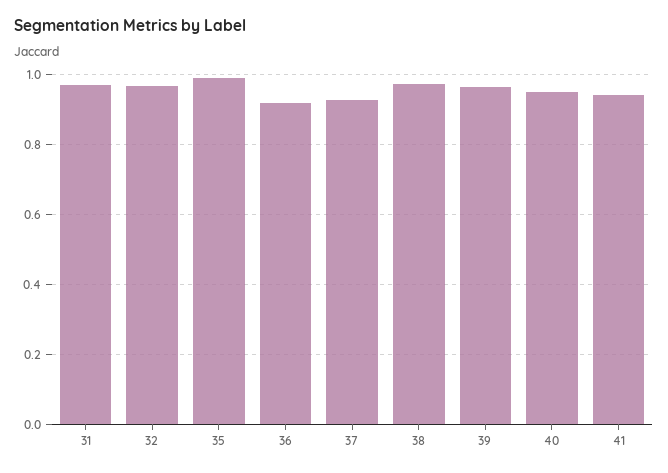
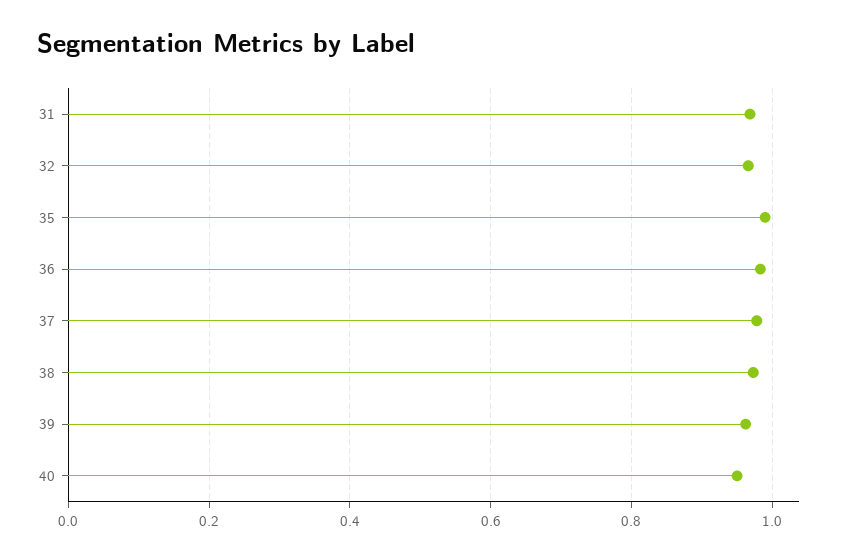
  {
    "31": 0.96,
    "32": 0.96,
    "35": 1,
-   "36": 0.92,
+   "36": 0.98,
-   "37": 0.92,
+   "37": 0.98,
    "38": 0.98,
    "39": 0.96,
-   "40": 0.96,
+   "40": 0.96
-   "41": 0.94
  }

